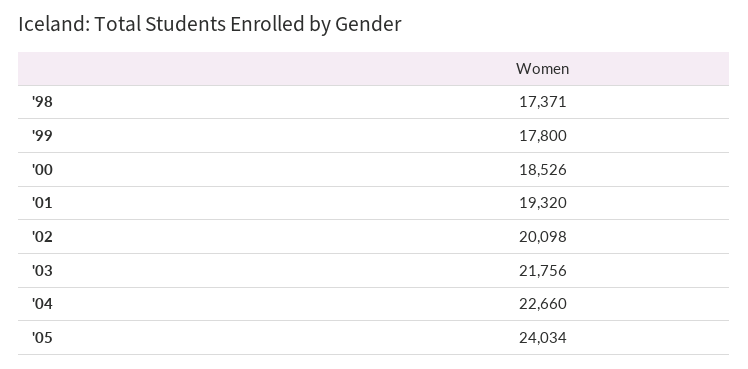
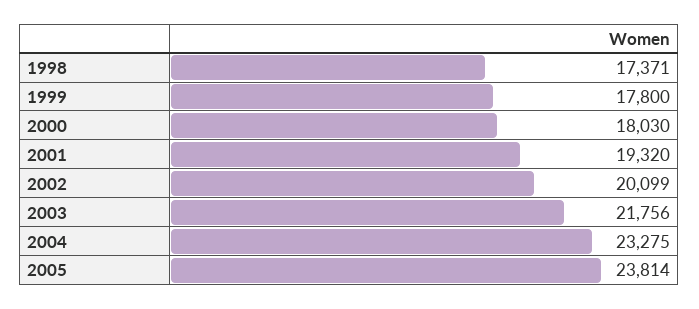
  {
    "'98": 17371,
    "'99": 17800,
-   "'00": 18526,
+   "'00": 18030,
    "'01": 19320,
-   "'02": 20098,
+   "'02": 20099,
    "'03": 21756,
-   "'04": 22660,
+   "'04": 23275,
-   "'05": 24034
+   "'05": 23814
  }

